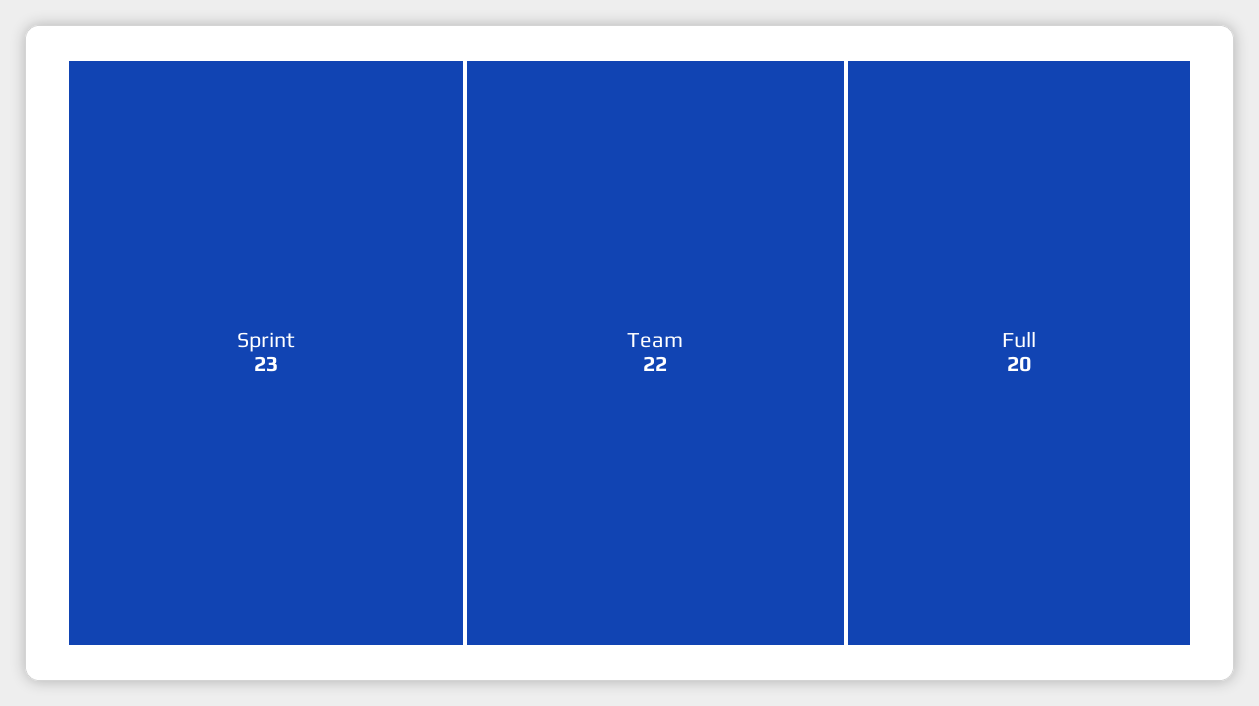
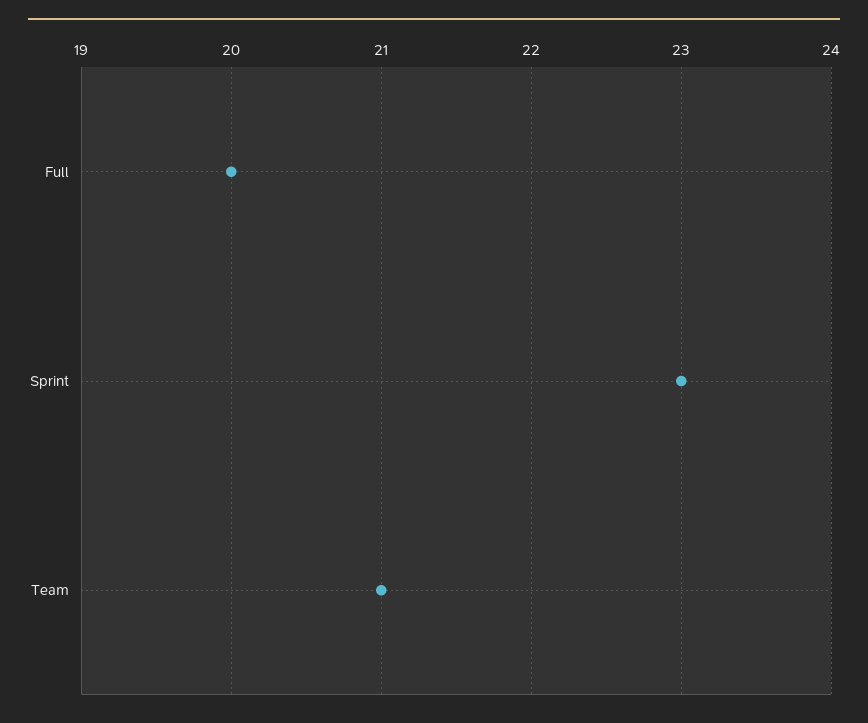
  {
    "Sprint": 23,
-   "Team": 22,
+   "Team": 21,
    "Full": 20
  }

